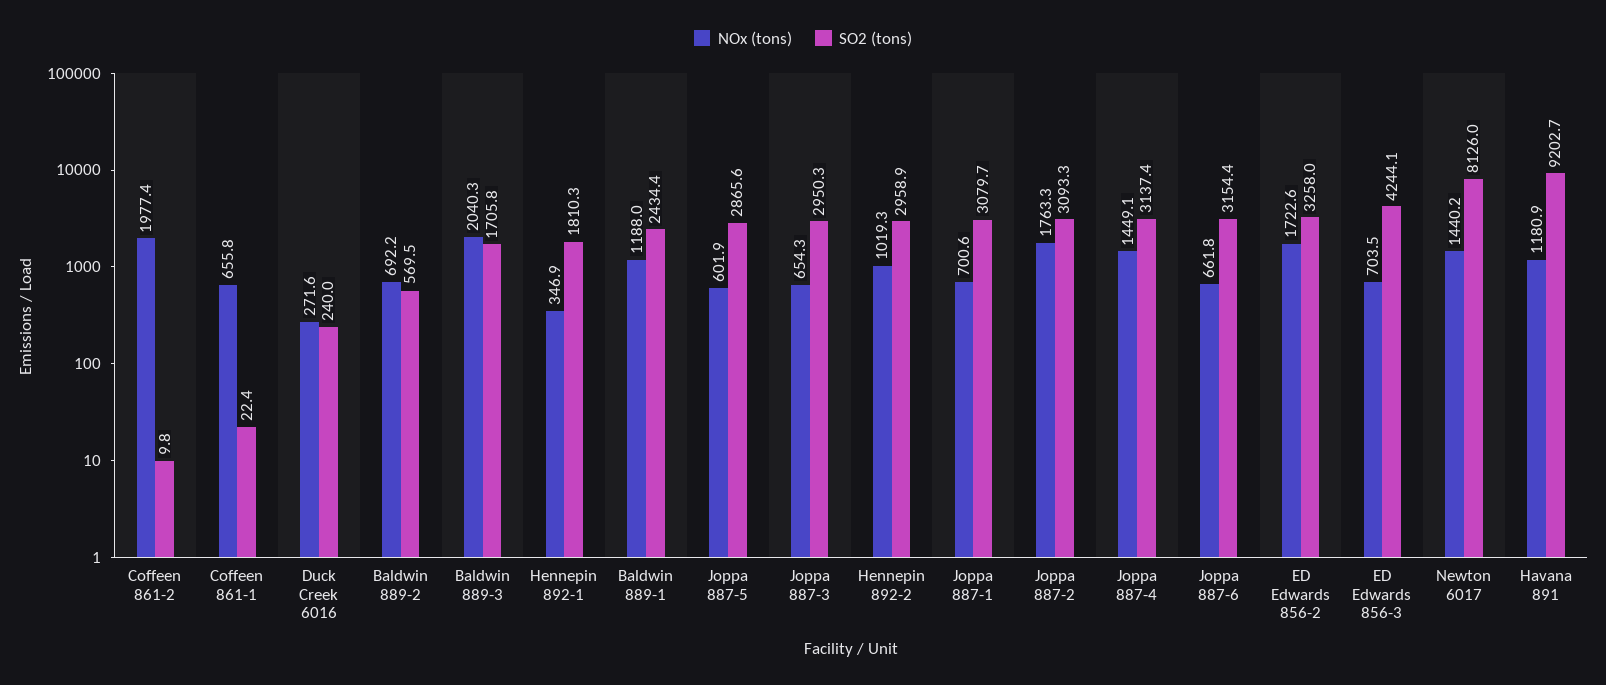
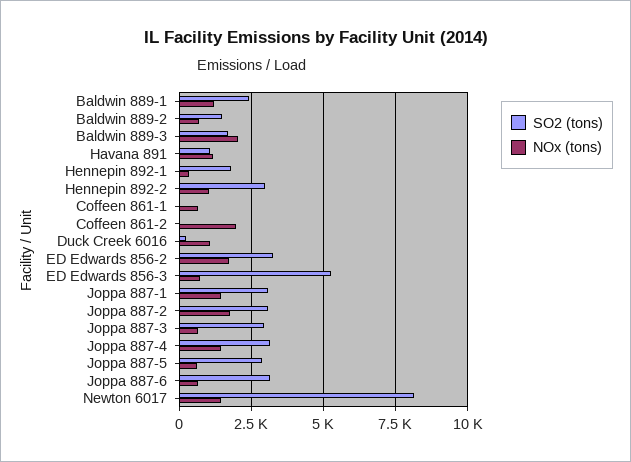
  {
    "NOx (tons)": {
      "Coffeen 861-2": 1977.4,
      "Coffeen 861-1": 655.8,
-     "Duck Creek 6016": 271.6,
+     "Duck Creek 6016": 1000,
      "Baldwin 889-2": 692.2,
      "Baldwin 889-3": 2040.3,
      "Hennepin 892-1": 346.9,
      "Baldwin 889-1": 1188,
      "Joppa 887-5": 601.9,
      "Joppa 887-3": 654.3,
      "Hennepin 892-2": 1019.3,
-     "Joppa 887-1": 700.6,
+     "Joppa 887-1": 1500,
      "Joppa 887-2": 1763.3,
      "Joppa 887-4": 1449.1,
      "Joppa 887-6": 661.8,
      "ED Edwards 856-2": 1722.6,
      "ED Edwards 856-3": 703.5,
      "Newton 6017": 1440.2,
      "Havana 891": 1180.9
    },
    "SO2 (tons)": {
      "Coffeen 861-2": 9.8,
      "Coffeen 861-1": 22.4,
      "Duck Creek 6016": 240,
-     "Baldwin 889-2": 569.5,
+     "Baldwin 889-2": 1500,
      "Baldwin 889-3": 1705.8,
      "Hennepin 892-1": 1810.3,
      "Baldwin 889-1": 2434.4,
      "Joppa 887-5": 2865.6,
      "Joppa 887-3": 2950.3,
      "Hennepin 892-2": 2958.9,
      "Joppa 887-1": 3079.7,
      "Joppa 887-2": 3093.3,
      "Joppa 887-4": 3137.4,
      "Joppa 887-6": 3154.4,
      "ED Edwards 856-2": 3258,
-     "ED Edwards 856-3": 4244.1,
+     "ED Edwards 856-3": 5250,
      "Newton 6017": 8126,
-     "Havana 891": 9202.7
+     "Havana 891": 1000
    }
  }

